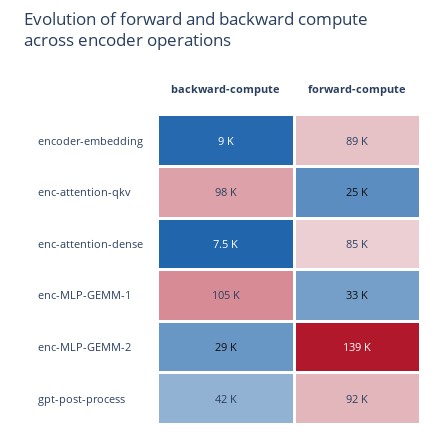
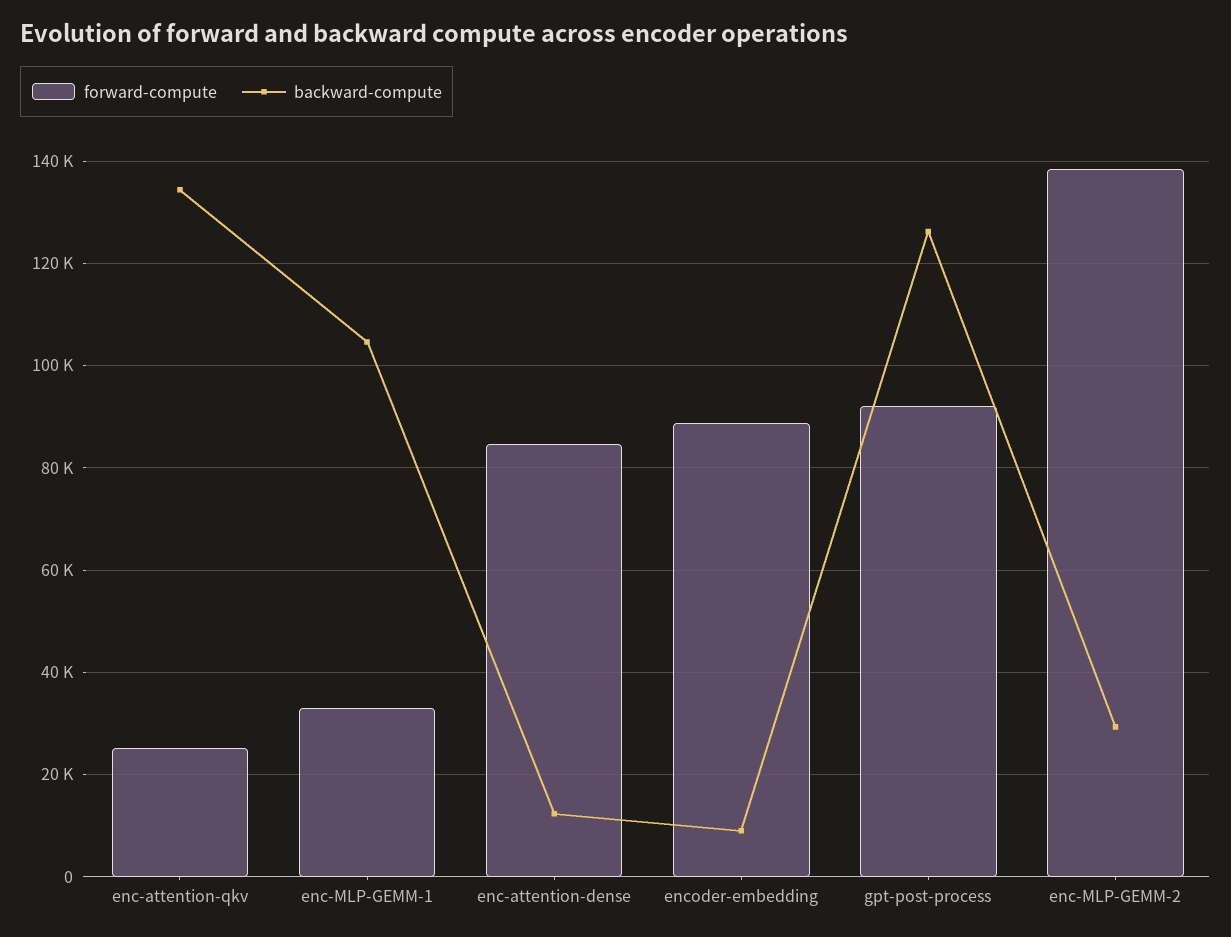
  {
    "backward-compute": {
      "encoder-embedding": 9000,
-     "enc-attention-qkv": 98000,
+     "enc-attention-qkv": 134000,
-     "enc-attention-dense": 7500,
+     "enc-attention-dense": 12000,
      "enc-MLP-GEMM-1": 105000,
      "enc-MLP-GEMM-2": 29000,
-     "gpt-post-process": 42000
+     "gpt-post-process": 126000
    },
    "forward-compute": {
      "encoder-embedding": 89000,
      "enc-attention-qkv": 25000,
      "enc-attention-dense": 85000,
      "enc-MLP-GEMM-1": 33000,
      "enc-MLP-GEMM-2": 139000,
      "gpt-post-process": 92000
    }
  }

